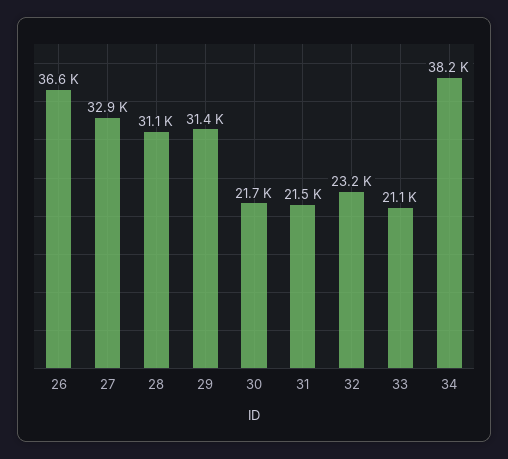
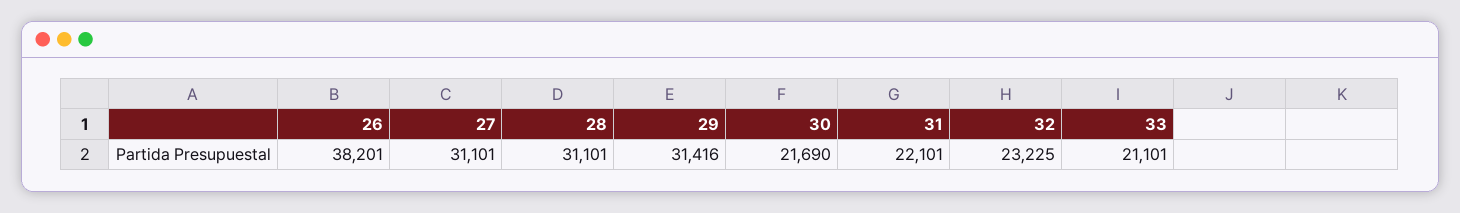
  {
-   "26": 36600,
+   "26": 38201,
-   "27": 32900,
+   "27": 31101,
    "28": 31101,
    "29": 31416,
    "30": 21690,
-   "31": 21500,
+   "31": 22101,
    "32": 23225,
-   "33": 21101,
+   "33": 21101
-   "34": 38200
  }

